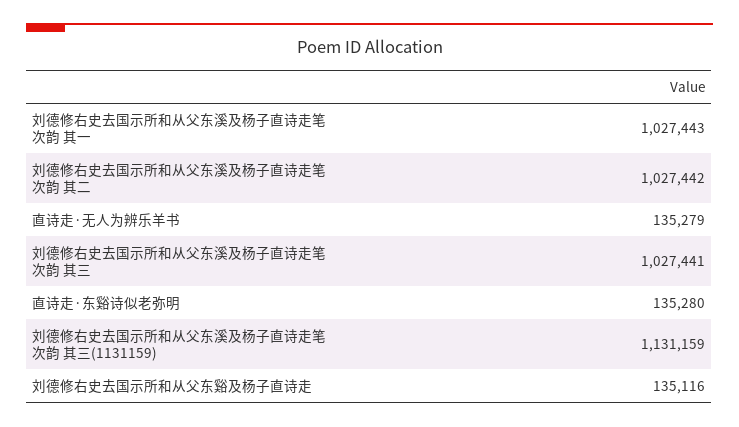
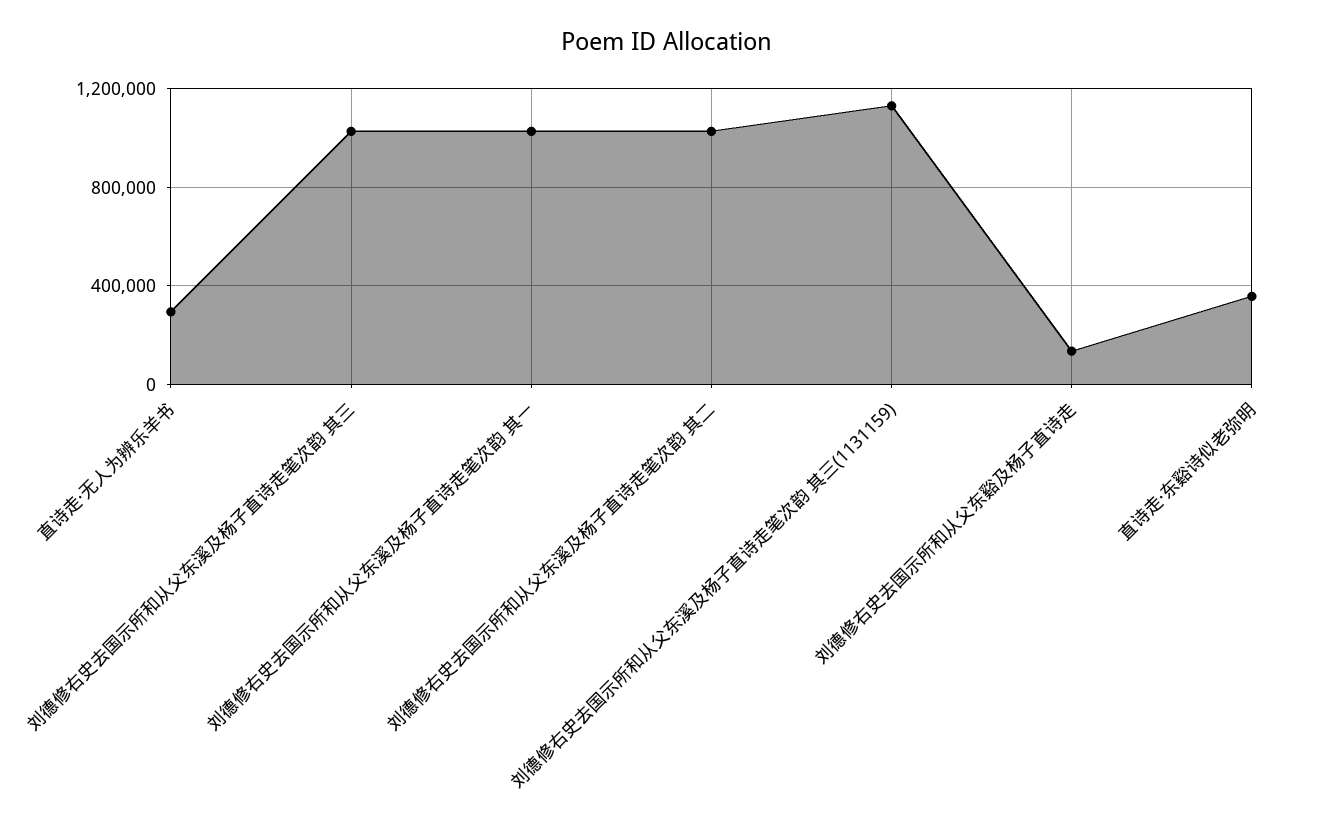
  {
    "刘德修右史去国示所和从父东溪及杨子直诗走笔次韵 其一": 1027443,
    "刘德修右史去国示所和从父东溪及杨子直诗走笔次韵 其二": 1027442,
-   "直诗走·无人为辨乐羊书": 135279,
+   "直诗走·无人为辨乐羊书": 300000,
    "刘德修右史去国示所和从父东溪及杨子直诗走笔次韵 其三": 1027441,
-   "直诗走·东谿诗似老弥明": 135280,
+   "直诗走·东谿诗似老弥明": 350000,
    "刘德修右史去国示所和从父东溪及杨子直诗走笔次韵 其三(1131159)": 1131159,
    "刘德修右史去国示所和从父东谿及杨子直诗走": 135116
  }

